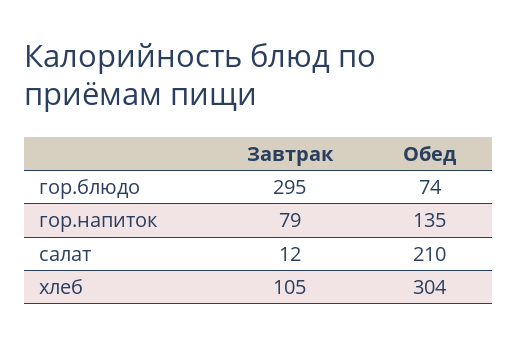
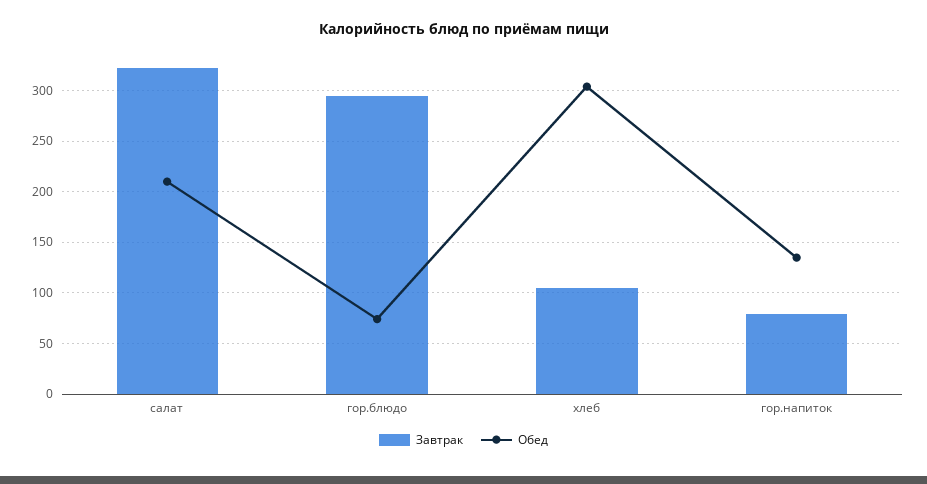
  {
    "Завтрак": {
      "гор.блюдо": 295,
      "гор.напиток": 79,
-     "салат": 12,
+     "салат": 320,
      "хлеб": 105
    },
    "Обед": {
      "гор.блюдо": 74,
      "гор.напиток": 135,
      "салат": 210,
      "хлеб": 304
    }
  }

